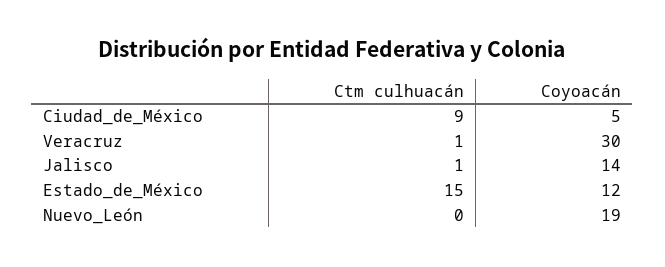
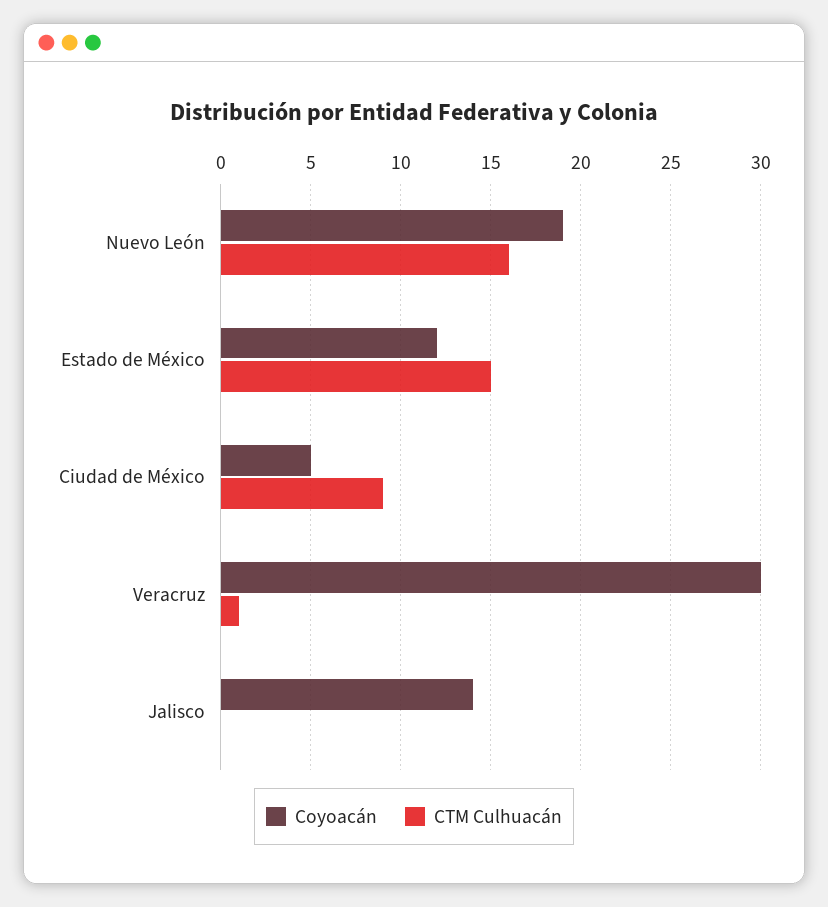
  {
    "Ctm culhuacán": {
      "Ciudad_de_México": 9,
      "Veracruz": 1,
-     "Jalisco": 1,
+     "Jalisco": 0,
      "Estado_de_México": 15,
-     "Nuevo_León": 0
+     "Nuevo_León": 16
    },
    "Coyoacán": {
      "Ciudad_de_México": 5,
      "Veracruz": 30,
      "Jalisco": 14,
      "Estado_de_México": 12,
      "Nuevo_León": 19
    }
  }

